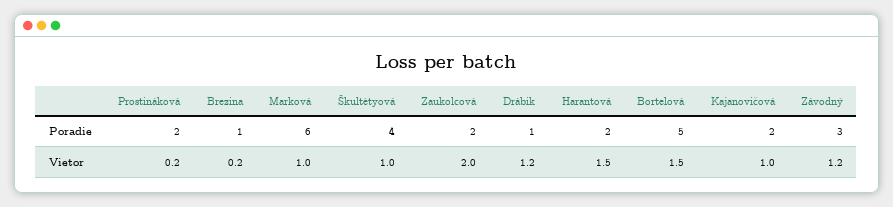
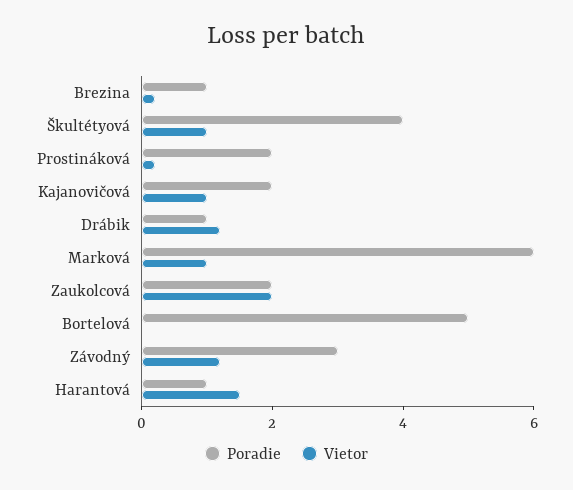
  {
    "Poradie": {
      "Prostináková": 2,
      "Brezina": 1,
      "Marková": 6,
      "Škultétyová": 4,
      "Zaukolcová": 2,
      "Drábik": 1,
-     "Harantová": 2,
+     "Harantová": 1,
      "Bortelová": 5,
      "Kajanovičová": 2,
      "Závodný": 3
    },
    "Vietor": {
      "Prostináková": 0.2,
      "Brezina": 0.2,
      "Marková": 1,
      "Škultétyová": 1,
      "Zaukolcová": 2,
      "Drábik": 1.2,
      "Harantová": 1.5,
-     "Bortelová": 1.5,
+     "Bortelová": 0,
      "Kajanovičová": 1,
      "Závodný": 1.2
    }
  }

